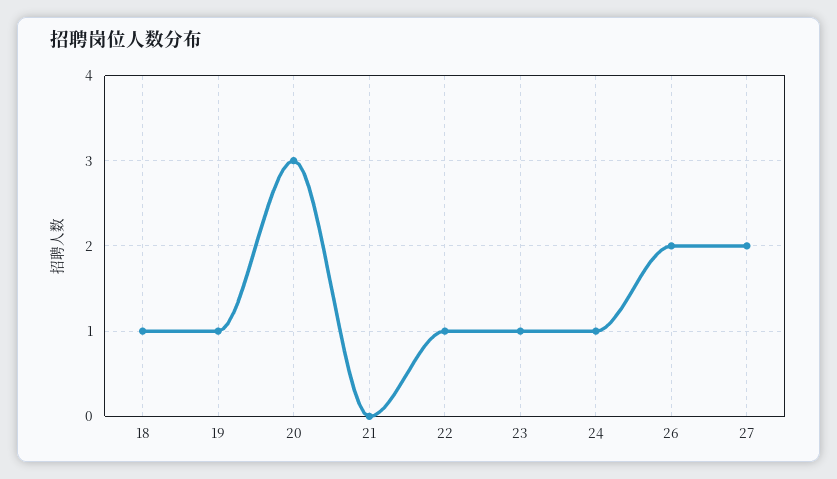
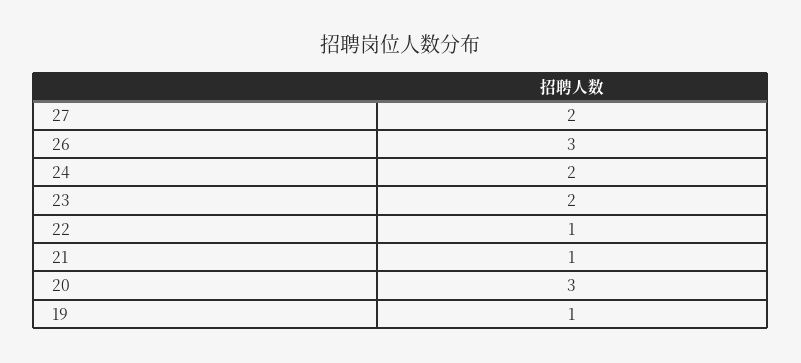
  {
-   "18": 1,
    "19": 1,
    "20": 3,
-   "21": 0,
+   "21": 1,
    "22": 1,
-   "23": 1,
+   "23": 2,
-   "24": 1,
+   "24": 2,
-   "26": 2,
+   "26": 3,
    "27": 2
  }

